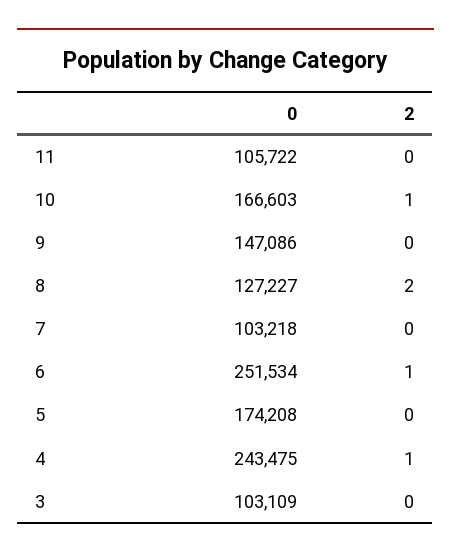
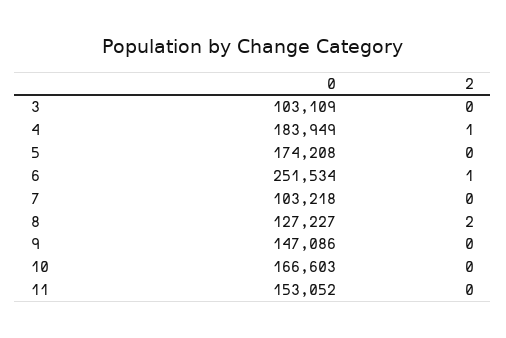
  {
    "0": {
-     "11": 105722,
+     "11": 153052,
      "10": 166603,
      "9": 147086,
      "8": 127227,
      "7": 103218,
      "6": 251534,
      "5": 174208,
-     "4": 243475,
+     "4": 183949,
      "3": 103109
    },
    "2": {
      "11": 0,
-     "10": 1,
+     "10": 0,
      "9": 0,
      "8": 2,
      "7": 0,
      "6": 1,
      "5": 0,
      "4": 1,
      "3": 0
    }
  }

